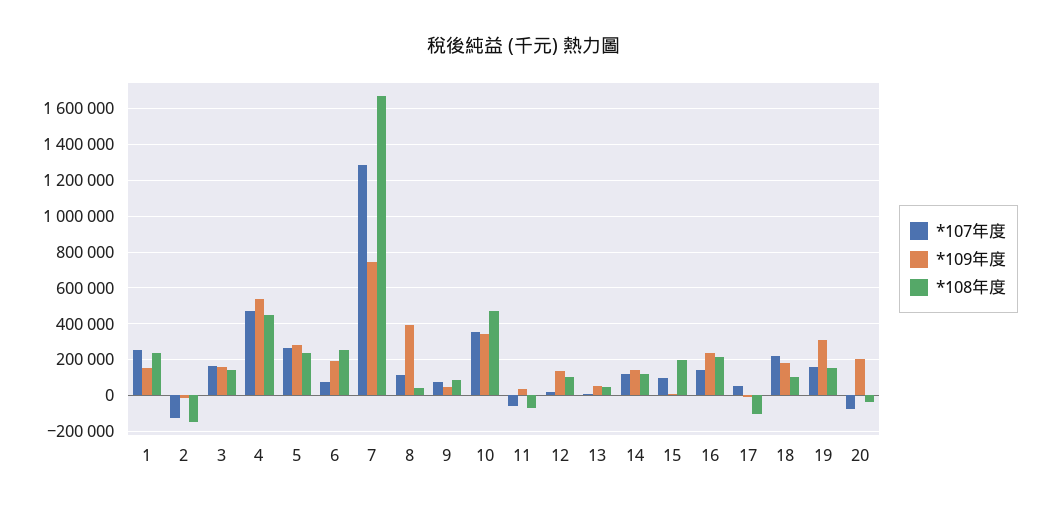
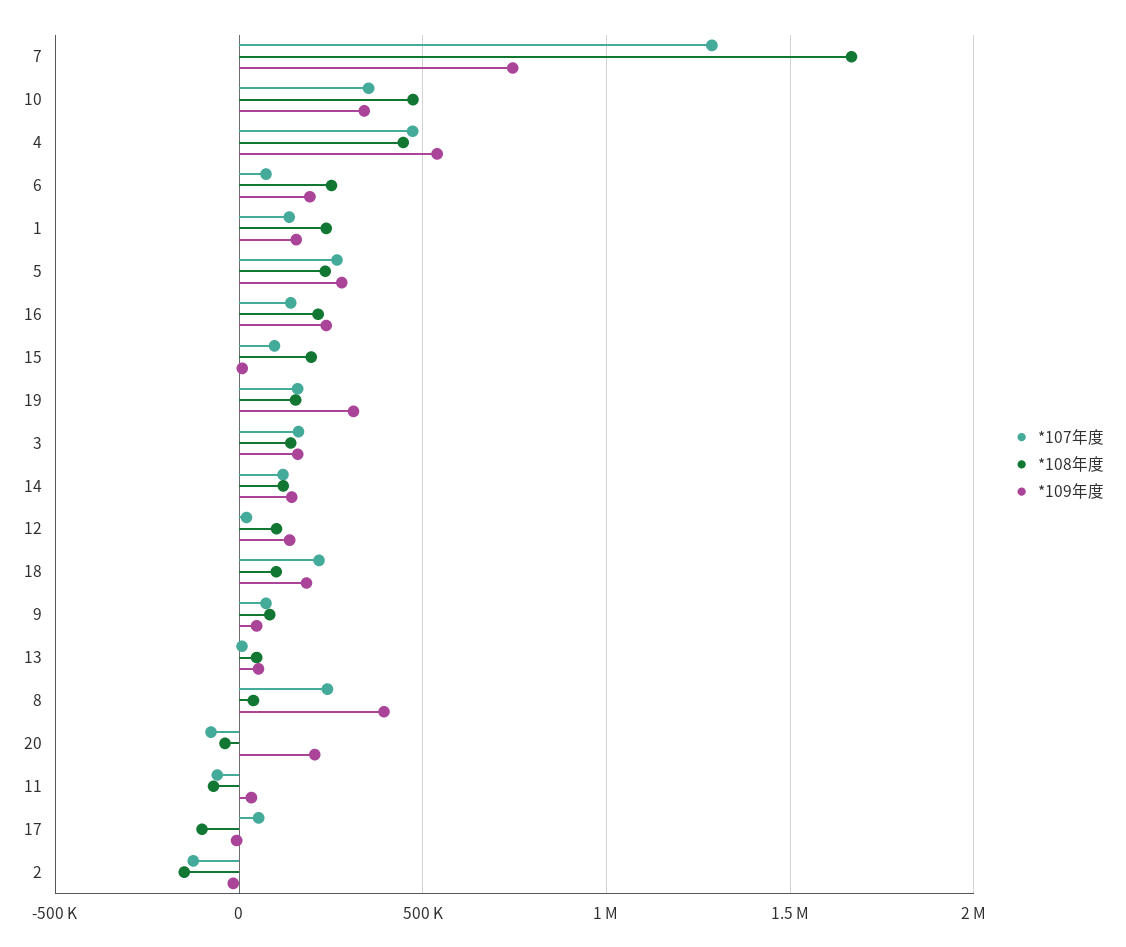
  {
    "*107年度": {
-     "1": 250000,
+     "1": 150000,
      "2": -100000,
      "3": 150000,
      "4": 450000,
      "5": 250000,
      "6": 50000,
      "7": 1300000,
-     "8": 100000,
+     "8": 250000,
      "9": 50000,
      "10": 350000,
      "11": -50000,
      "12": 0,
      "13": 0,
      "14": 100000,
      "15": 100000,
      "16": 150000,
      "17": 50000,
      "18": 200000,
      "19": 150000,
      "20": -100000
    },
    "*109年度": {
      "1": 150000,
      "2": 0,
      "3": 150000,
      "4": 550000,
      "5": 300000,
      "6": 200000,
      "7": 750000,
      "8": 400000,
      "9": 50000,
      "10": 350000,
      "11": 50000,
      "12": 150000,
      "13": 50000,
      "14": 150000,
      "15": 0,
      "16": 250000,
      "17": 0,
      "18": 200000,
      "19": 300000,
      "20": 200000
    },
    "*108年度": {
      "1": 250000,
      "2": -150000,
      "3": 150000,
      "4": 450000,
      "5": 250000,
      "6": 250000,
      "7": 1650000,
      "8": 50000,
      "9": 100000,
      "10": 450000,
      "11": -50000,
      "12": 100000,
      "13": 50000,
      "14": 100000,
      "15": 200000,
      "16": 200000,
      "17": -100000,
      "18": 100000,
      "19": 150000,
      "20": -50000
    }
  }

